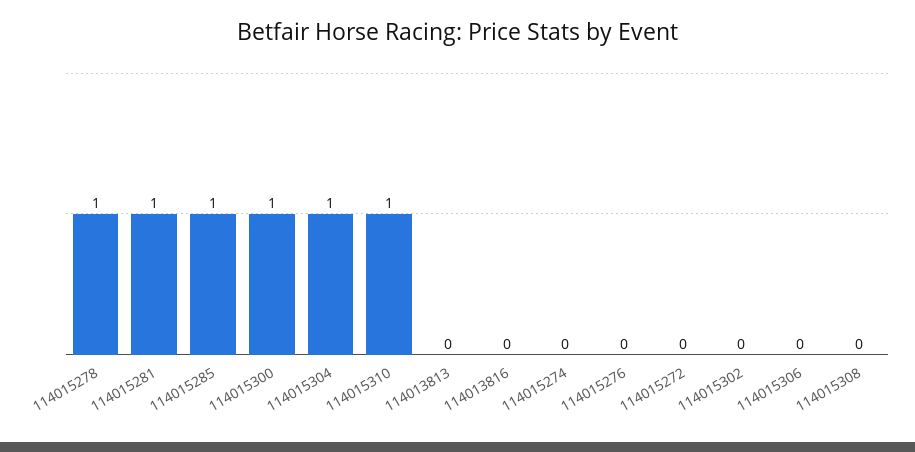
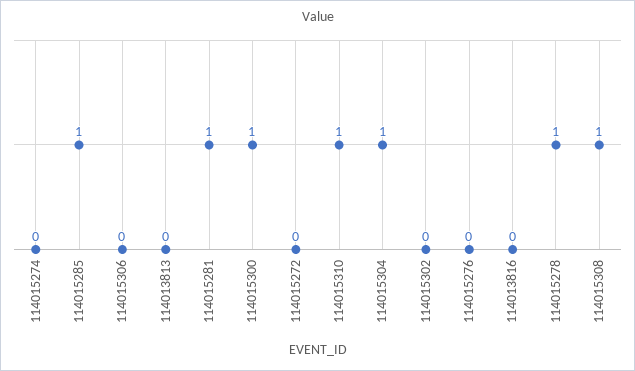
  {
    "114015278": 1,
    "114015281": 1,
    "114015285": 1,
    "114015300": 1,
    "114015304": 1,
    "114015310": 1,
    "114013813": 0,
    "114013816": 0,
    "114015274": 0,
    "114015276": 0,
    "114015272": 0,
    "114015302": 0,
    "114015306": 0,
-   "114015308": 0
+   "114015308": 1
  }

